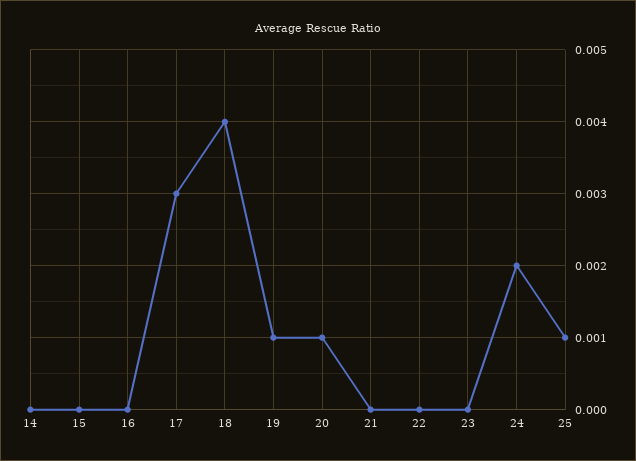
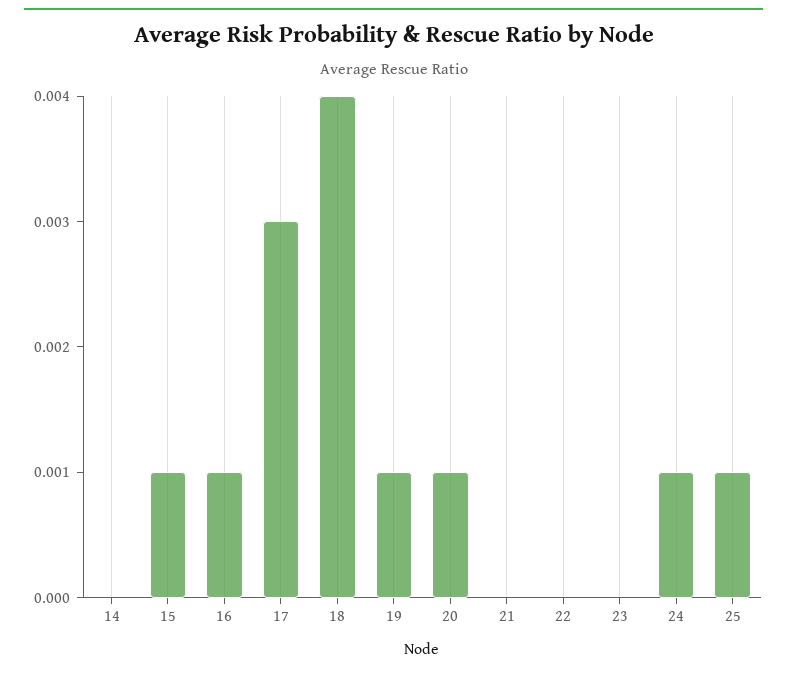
  {
    "14": 0,
-   "15": 0,
+   "15": 0.001,
-   "16": 0,
+   "16": 0.001,
    "17": 0.003,
    "18": 0.004,
    "19": 0.001,
    "20": 0.001,
    "21": 0,
    "22": 0,
    "23": 0,
-   "24": 0.002,
+   "24": 0.001,
    "25": 0.001
  }

